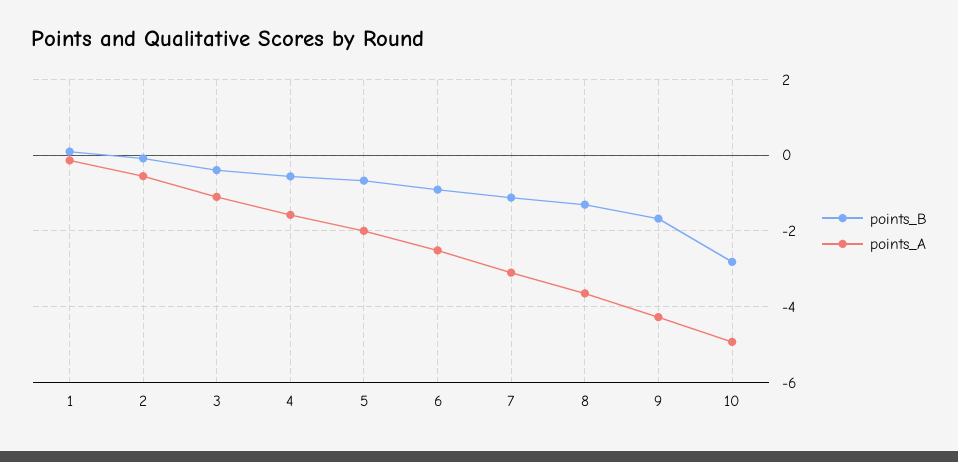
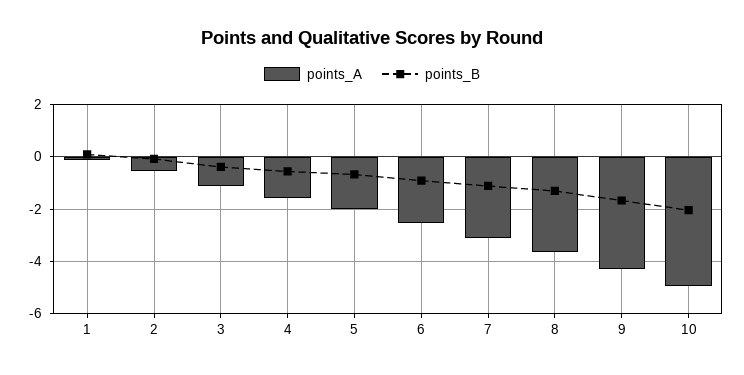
  {
    "points_B": {
      "1": 0,
      "2": 0,
      "3": -0.4,
      "4": -0.6,
      "5": -0.6,
      "6": -1,
      "7": -1.2,
      "8": -1.4,
      "9": -1.6,
-     "10": -2.8
+     "10": -2
    },
    "points_A": {
      "1": -0.2,
      "2": -0.6,
      "3": -1.2,
      "4": -1.6,
      "5": -2,
      "6": -2.6,
      "7": -3,
      "8": -3.6,
      "9": -4.2,
      "10": -5
    }
  }

